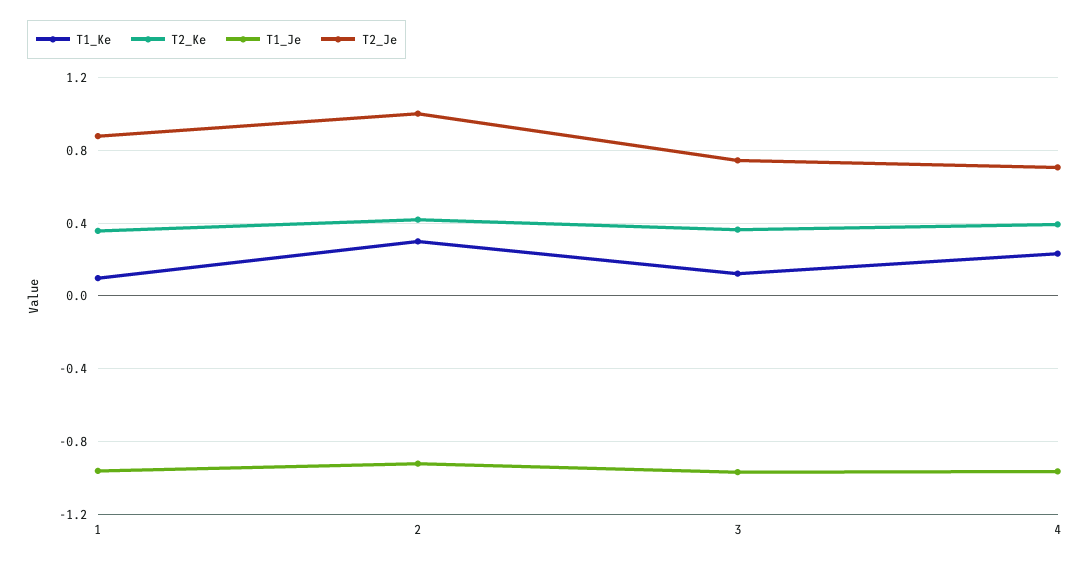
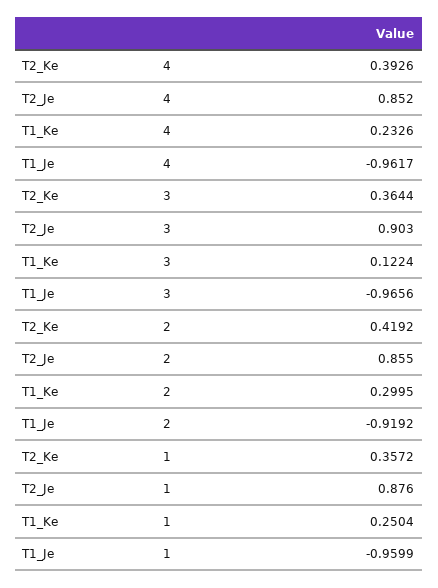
  {
    "T1_Ke": {
-     "1": 0.1,
+     "1": 0.2504,
      "2": 0.2995,
      "3": 0.1224,
      "4": 0.2326
    },
    "T2_Ke": {
      "1": 0.3572,
      "2": 0.4192,
      "3": 0.3644,
      "4": 0.3926
    },
    "T1_Je": {
      "1": -0.9599,
      "2": -0.9192,
      "3": -0.9656,
      "4": -0.9617
    },
    "T2_Je": {
      "1": 0.876,
-     "2": 1,
+     "2": 0.855,
-     "3": 0.75,
+     "3": 0.903,
-     "4": 0.7
+     "4": 0.852
    }
  }

